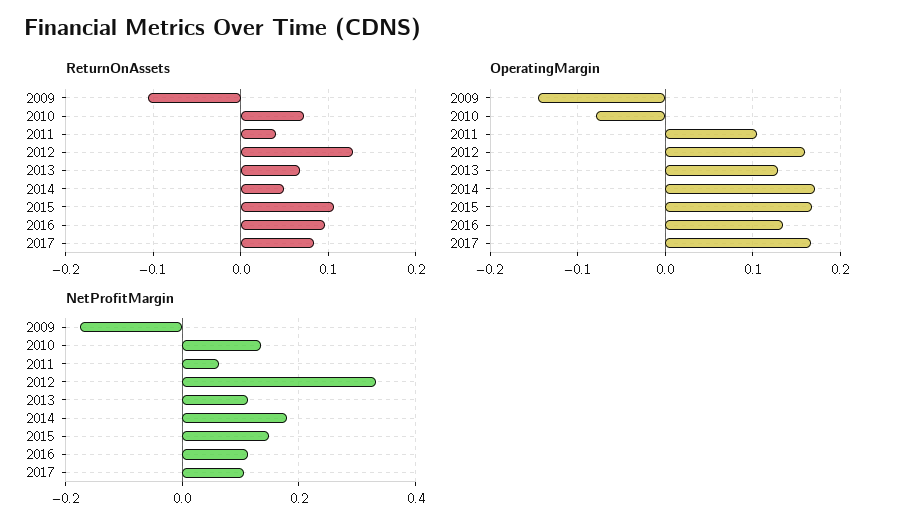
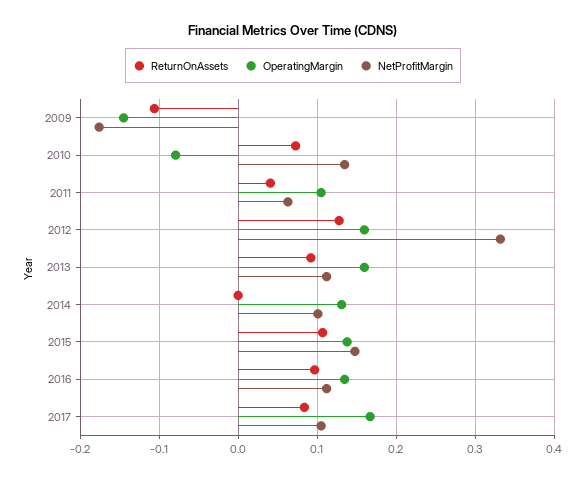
  {
    "ReturnOnAssets": {
      "2009": -0.11,
      "2010": 0.07,
      "2011": 0.04,
      "2012": 0.13,
-     "2013": 0.07,
+     "2013": 0.09,
-     "2014": 0.05,
+     "2014": 0,
      "2015": 0.11,
      "2016": 0.1,
      "2017": 0.08
    },
    "OperatingMargin": {
      "2009": -0.15,
      "2010": -0.08,
      "2011": 0.11,
      "2012": 0.16,
-     "2013": 0.13,
+     "2013": 0.16,
-     "2014": 0.17,
+     "2014": 0.13,
-     "2015": 0.17,
+     "2015": 0.14,
      "2016": 0.14,
      "2017": 0.17
    },
    "NetProfitMargin": {
      "2009": -0.18,
      "2010": 0.14,
      "2011": 0.06,
      "2012": 0.33,
      "2013": 0.11,
-     "2014": 0.18,
+     "2014": 0.1,
      "2015": 0.15,
      "2016": 0.11,
      "2017": 0.11
    }
  }

